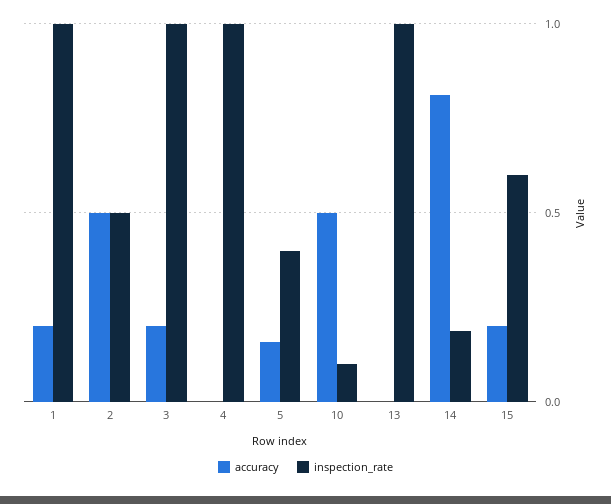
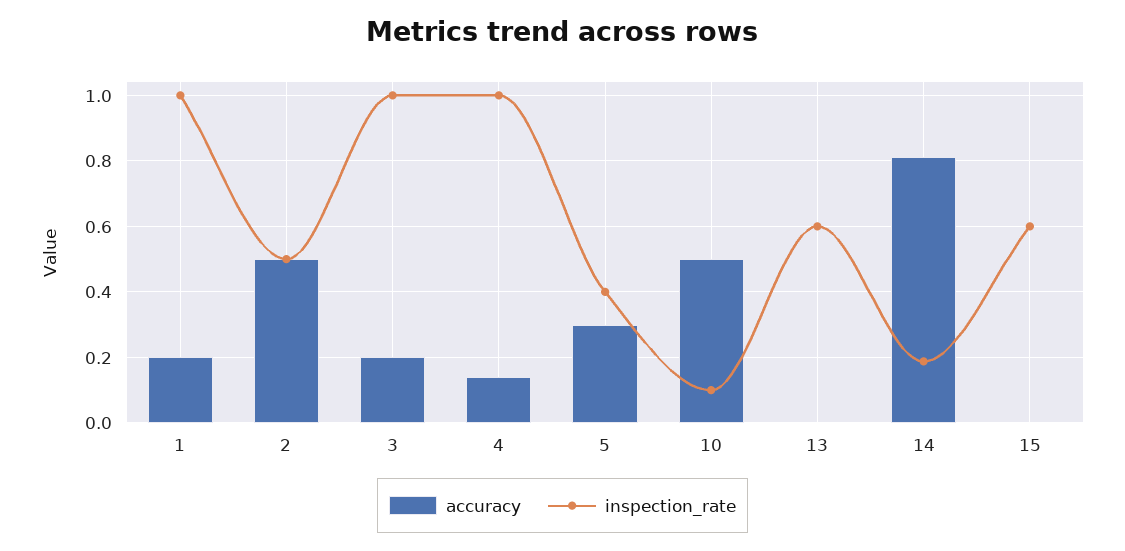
  {
    "accuracy": {
      "1": 0.2,
      "2": 0.5,
      "3": 0.2,
-     "4": 0,
+     "4": 0.14,
-     "5": 0.15,
+     "5": 0.3,
      "10": 0.5,
      "13": 0,
      "14": 0.82,
-     "15": 0.2
+     "15": 0
    },
    "inspection_rate": {
      "1": 1,
      "2": 0.5,
      "3": 1,
      "4": 1,
      "5": 0.4,
      "10": 0.1,
-     "13": 1,
+     "13": 0.6,
      "14": 0.18,
      "15": 0.6
    }
  }

